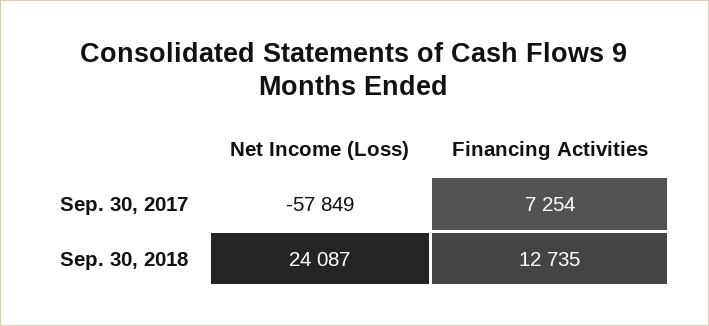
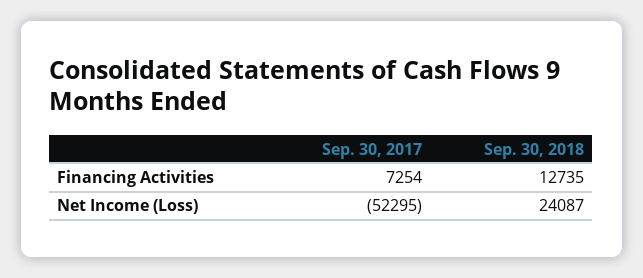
  {
    "Net Income (Loss)": {
-     "Sep. 30, 2017": -57849,
+     "Sep. 30, 2017": -52295,
      "Sep. 30, 2018": 24087
    },
    "Financing Activities": {
      "Sep. 30, 2017": 7254,
      "Sep. 30, 2018": 12735
    }
  }

